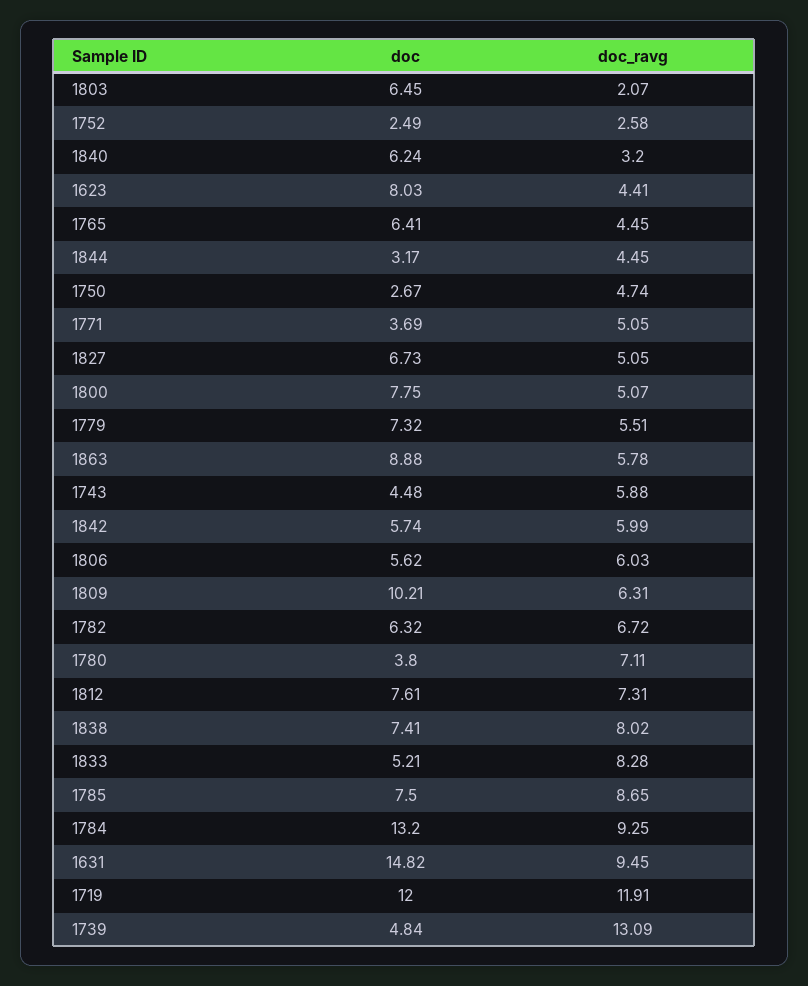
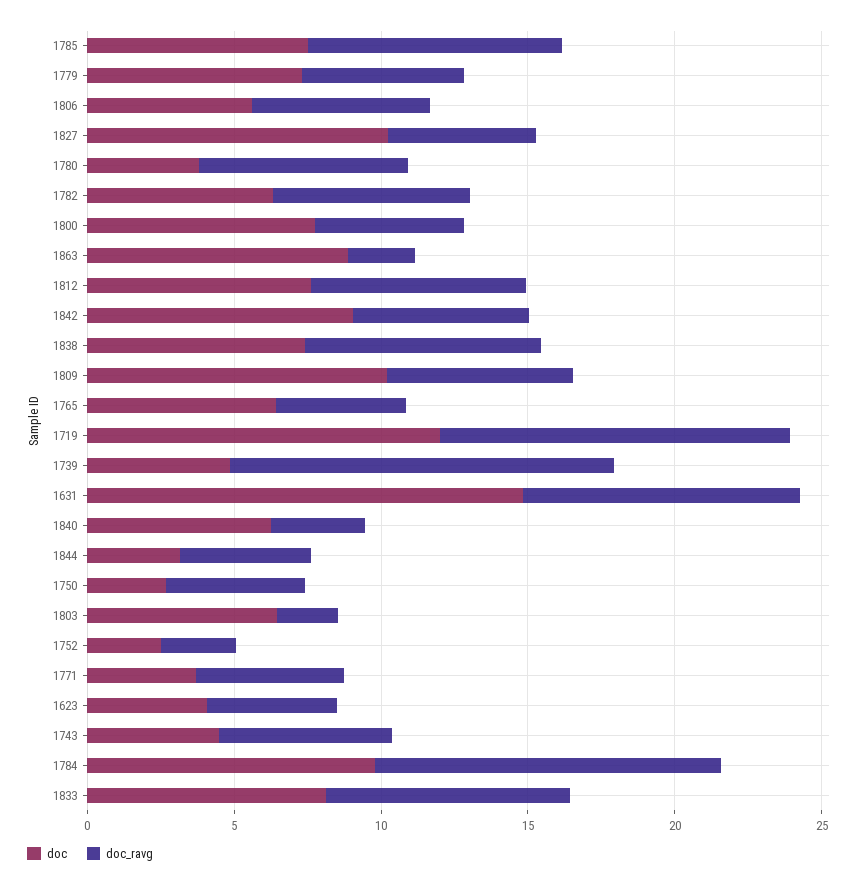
  {
    "doc": {
      "1803": 6.45,
      "1752": 2.49,
      "1840": 6.24,
-     "1623": 8.03,
+     "1623": 4,
      "1765": 6.41,
      "1844": 3.17,
      "1750": 2.67,
      "1771": 3.69,
-     "1827": 6.73,
+     "1827": 10,
      "1800": 7.75,
      "1779": 7.32,
      "1863": 8.88,
      "1743": 4.48,
-     "1842": 5.74,
+     "1842": 9,
      "1806": 5.62,
      "1809": 10.21,
      "1782": 6.32,
      "1780": 3.8,
      "1812": 7.61,
      "1838": 7.41,
-     "1833": 5.21,
+     "1833": 8,
      "1785": 7.5,
-     "1784": 13.2,
+     "1784": 10,
      "1631": 14.82,
      "1719": 12,
      "1739": 4.84
    },
    "doc_ravg": {
      "1803": 2.07,
      "1752": 2.58,
      "1840": 3.2,
      "1623": 4.41,
      "1765": 4.45,
      "1844": 4.45,
      "1750": 4.74,
      "1771": 5.05,
      "1827": 5.05,
      "1800": 5.07,
      "1779": 5.51,
-     "1863": 5.78,
+     "1863": 2,
      "1743": 5.88,
      "1842": 5.99,
      "1806": 6.03,
      "1809": 6.31,
      "1782": 6.72,
      "1780": 7.11,
      "1812": 7.31,
      "1838": 8.02,
      "1833": 8.28,
      "1785": 8.65,
-     "1784": 9.25,
+     "1784": 12,
      "1631": 9.45,
      "1719": 11.91,
      "1739": 13.09
    }
  }

